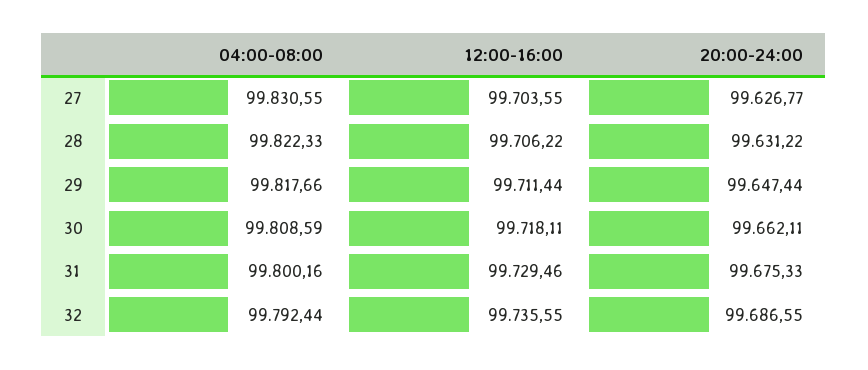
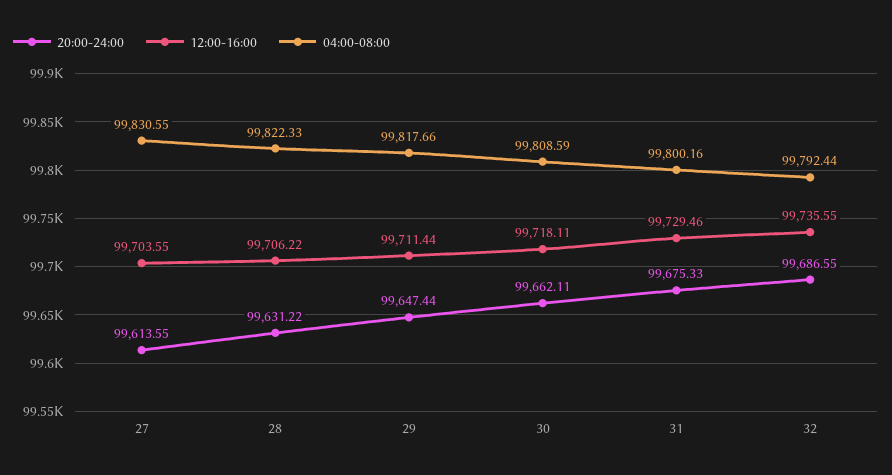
  {
    "04:00-08:00": {
      "27": 99830.55,
      "28": 99822.33,
      "29": 99817.66,
      "30": 99808.59,
      "31": 99800.16,
      "32": 99792.44
    },
    "12:00-16:00": {
      "27": 99703.55,
      "28": 99706.22,
      "29": 99711.44,
      "30": 99718.11,
      "31": 99729.46,
      "32": 99735.55
    },
    "20:00-24:00": {
-     "27": 99626.77,
+     "27": 99613.55,
      "28": 99631.22,
      "29": 99647.44,
      "30": 99662.11,
      "31": 99675.33,
      "32": 99686.55
    }
  }

